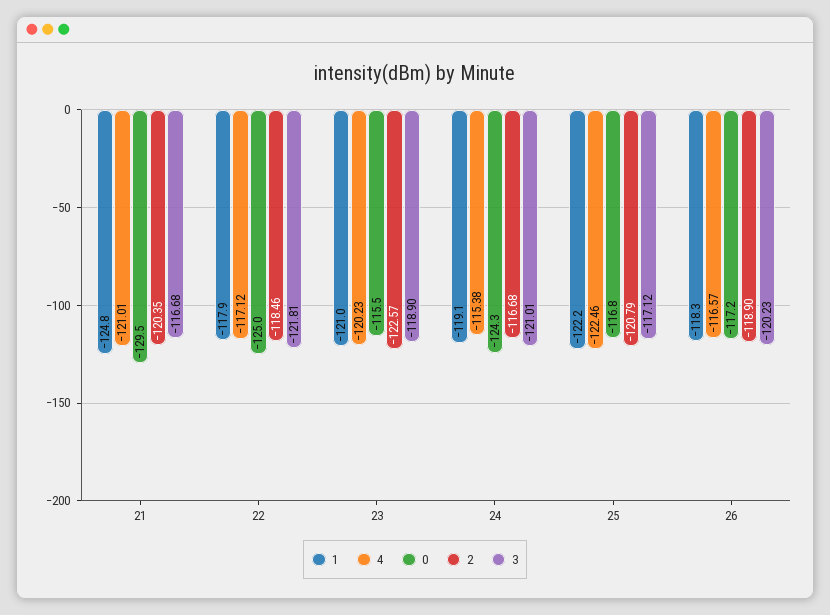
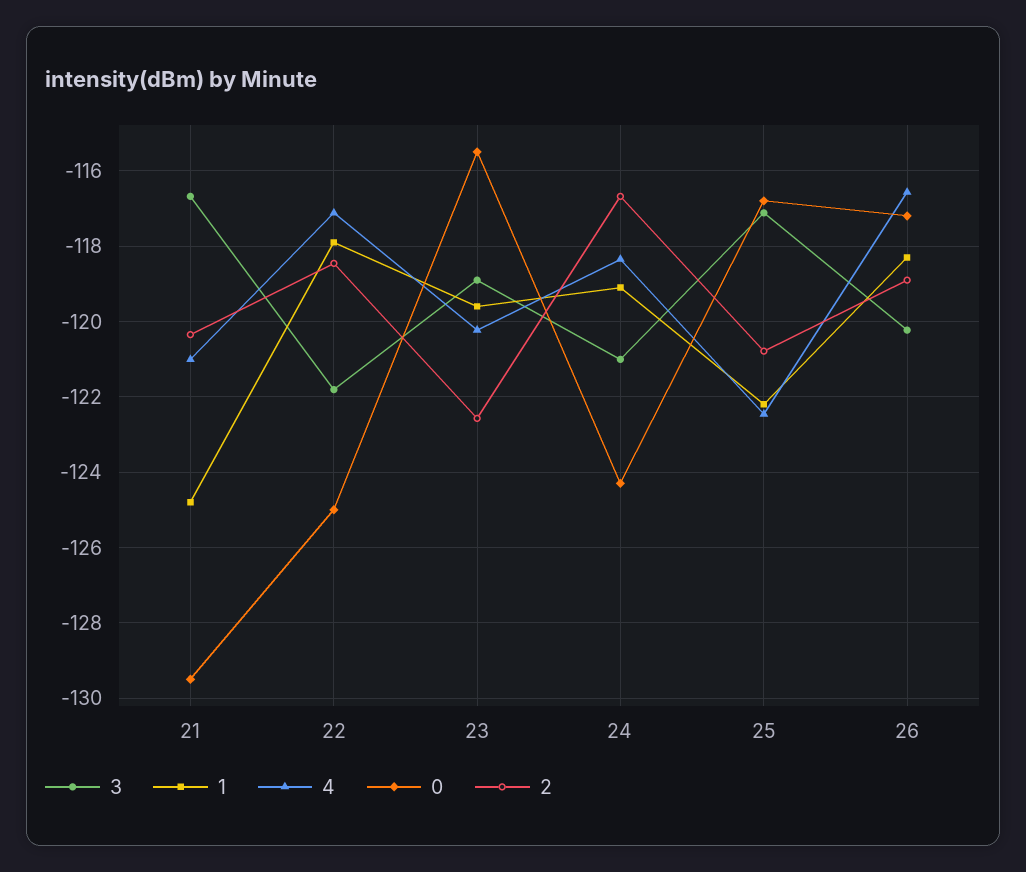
  {
    "1": {
      "21": -124.8,
      "22": -117.9,
-     "23": -121,
+     "23": -119.6,
      "24": -119.1,
      "25": -122.2,
      "26": -118.3
    },
    "4": {
      "21": -121.01,
      "22": -117.12,
      "23": -120.23,
-     "24": -115.38,
+     "24": -118.4,
      "25": -122.46,
      "26": -116.57
    },
    "0": {
      "21": -129.5,
      "22": -125,
      "23": -115.5,
      "24": -124.3,
      "25": -116.8,
      "26": -117.2
    },
    "2": {
      "21": -120.35,
      "22": -118.46,
      "23": -122.57,
      "24": -116.68,
      "25": -120.79,
      "26": -118.9
    },
    "3": {
      "21": -116.68,
      "22": -121.81,
      "23": -118.9,
      "24": -121.01,
      "25": -117.12,
      "26": -120.23
    }
  }

